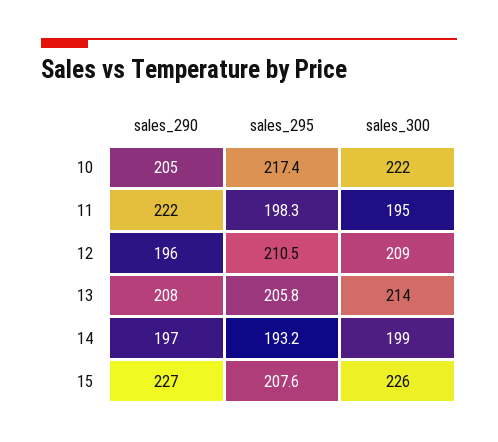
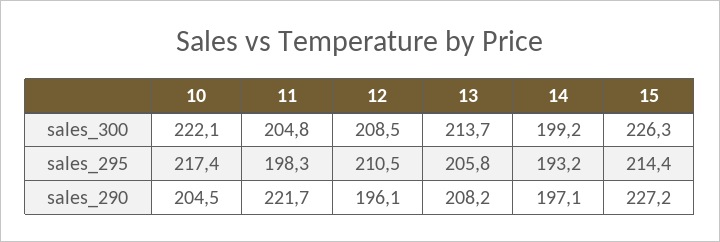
  {
    "sales_290": {
      "10": 204.5,
      "11": 221.7,
      "12": 196.1,
      "13": 208.2,
      "14": 197.1,
      "15": 227.2
    },
    "sales_295": {
      "10": 217.4,
      "11": 198.3,
      "12": 210.5,
      "13": 205.8,
      "14": 193.2,
-     "15": 207.6
+     "15": 214.4
    },
    "sales_300": {
      "10": 222.1,
-     "11": 195,
+     "11": 204.8,
      "12": 208.5,
      "13": 213.7,
      "14": 199.2,
      "15": 226.3
    }
  }

